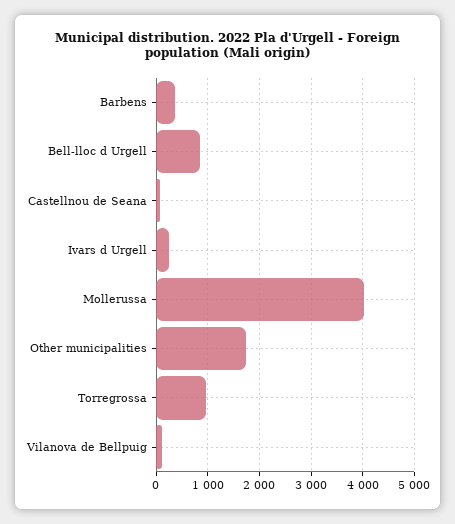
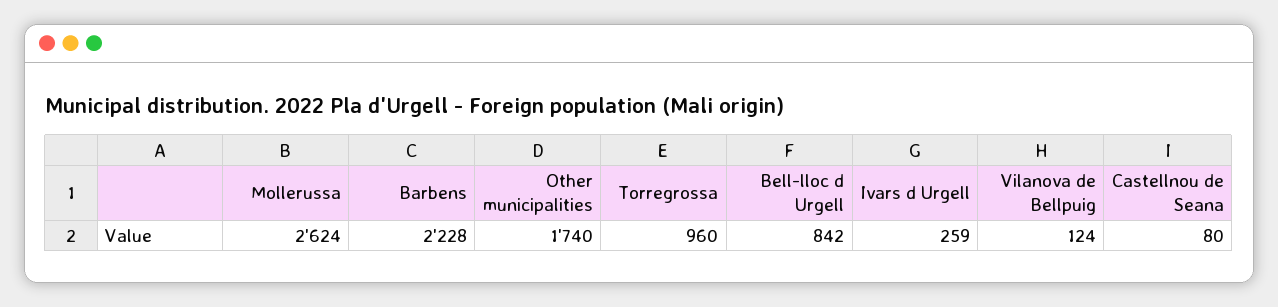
  {
-   "Barbens": 400,
+   "Barbens": 2228,
    "Bell-lloc d Urgell": 842,
    "Castellnou de Seana": 80,
    "Ivars d Urgell": 259,
-   "Mollerussa": 4000,
+   "Mollerussa": 2624,
    "Other municipalities": 1740,
    "Torregrossa": 960,
    "Vilanova de Bellpuig": 124
  }

